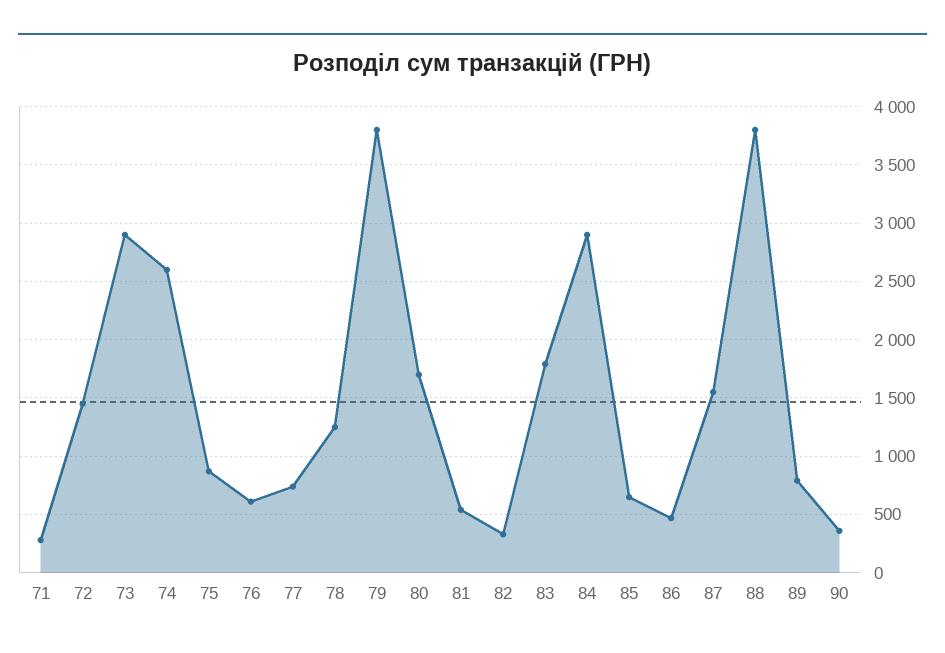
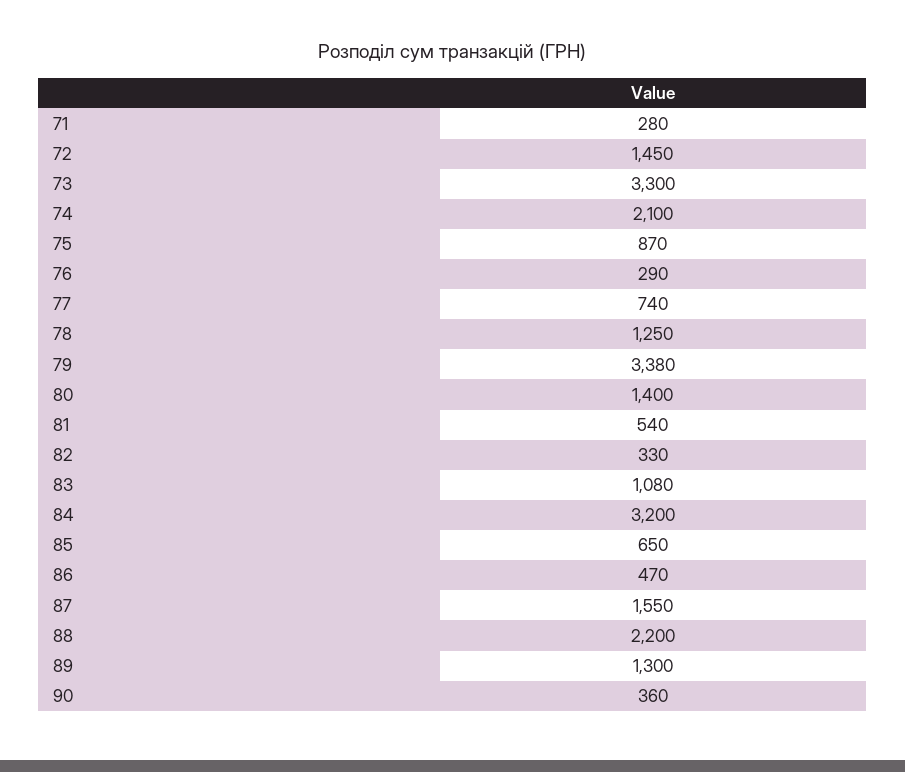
  {
    "71": 280,
    "72": 1450,
-   "73": 2900,
+   "73": 3300,
-   "74": 2600,
+   "74": 2100,
    "75": 870,
-   "76": 600,
+   "76": 290,
    "77": 740,
    "78": 1250,
-   "79": 3800,
+   "79": 3380,
-   "80": 1700,
+   "80": 1400,
    "81": 540,
    "82": 330,
-   "83": 1800,
+   "83": 1080,
-   "84": 2900,
+   "84": 3200,
    "85": 650,
    "86": 470,
    "87": 1550,
-   "88": 3800,
+   "88": 2200,
-   "89": 800,
+   "89": 1300,
    "90": 360
  }

